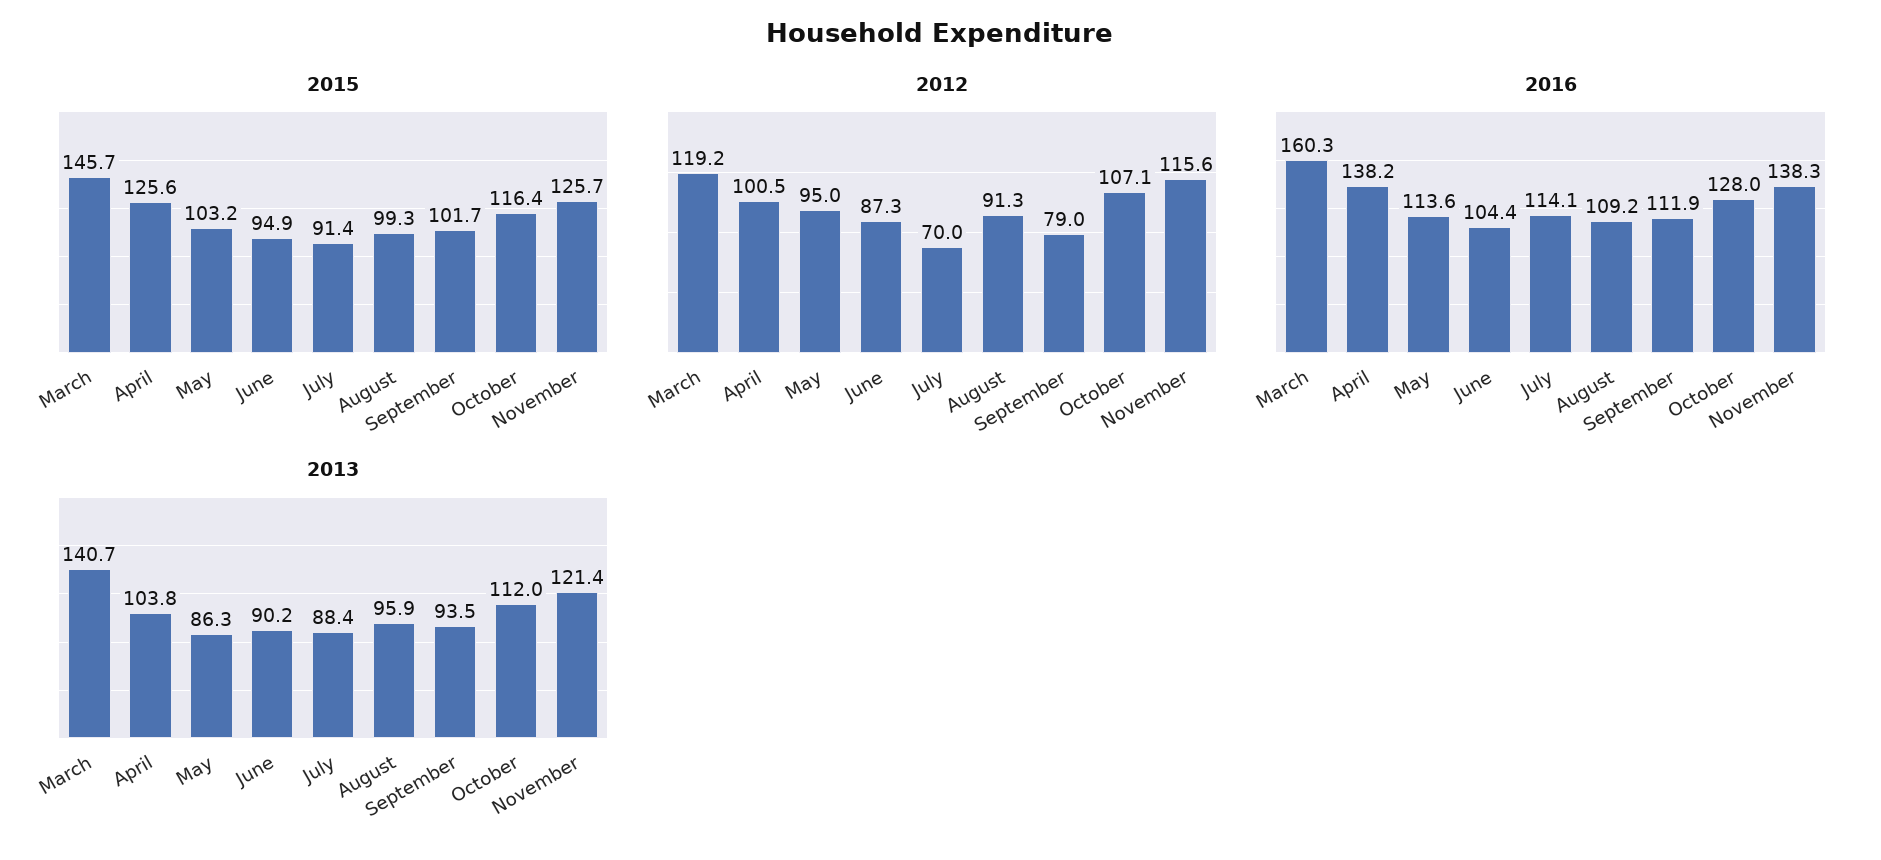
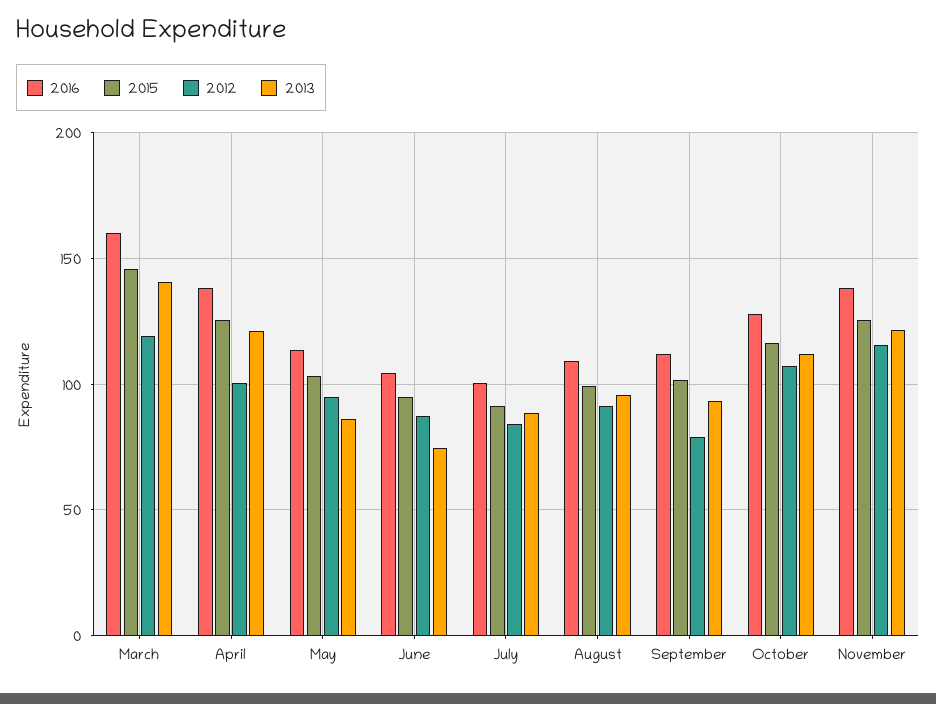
  {
    "2015": {
      "March": 145.7,
      "April": 125.6,
      "May": 103.2,
      "June": 94.9,
      "July": 91.4,
      "August": 99.3,
      "September": 101.7,
      "October": 116.4,
      "November": 125.7
    },
    "2012": {
      "March": 119.2,
      "April": 100.5,
      "May": 95,
      "June": 87.3,
-     "July": 70,
+     "July": 85,
      "August": 91.3,
      "September": 79,
      "October": 107.1,
      "November": 115.6
    },
    "2016": {
      "March": 160.3,
      "April": 138.2,
      "May": 113.6,
      "June": 104.4,
-     "July": 114.1,
+     "July": 100,
      "August": 109.2,
      "September": 111.9,
      "October": 128,
      "November": 138.3
    },
    "2013": {
      "March": 140.7,
-     "April": 103.8,
+     "April": 120,
      "May": 86.3,
-     "June": 90.2,
+     "June": 75,
      "July": 88.4,
      "August": 95.9,
      "September": 93.5,
      "October": 112,
      "November": 121.4
    }
  }

